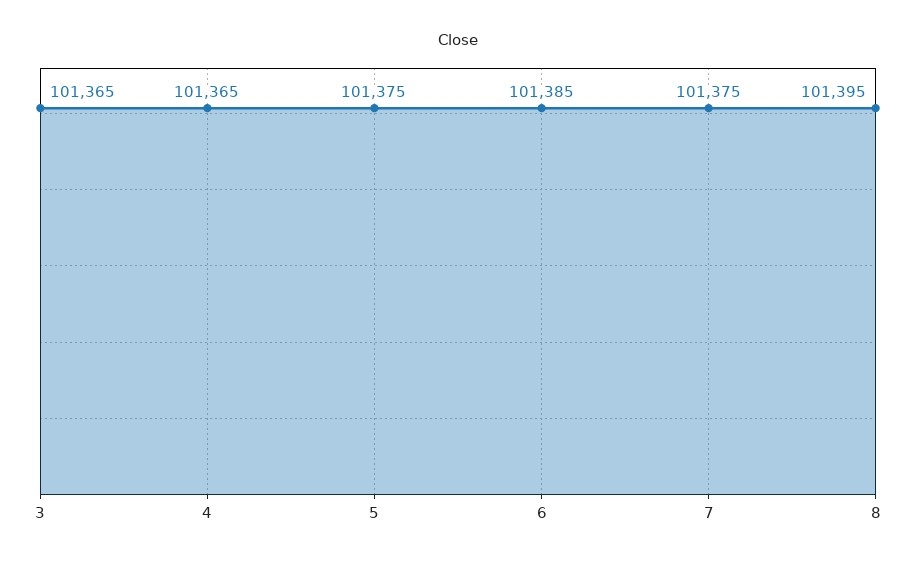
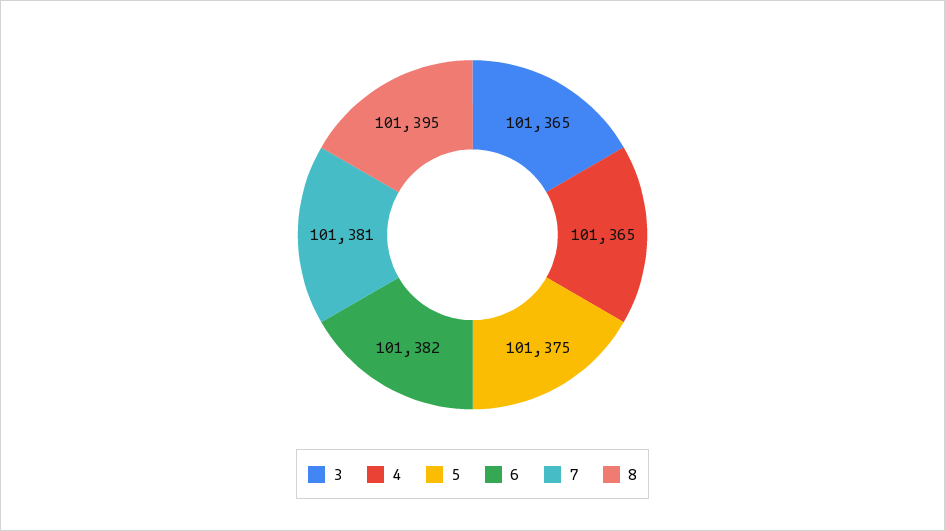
  {
    "3": 101365,
    "4": 101365,
    "5": 101375,
-   "6": 101385,
+   "6": 101382,
-   "7": 101375,
+   "7": 101381,
    "8": 101395
  }

